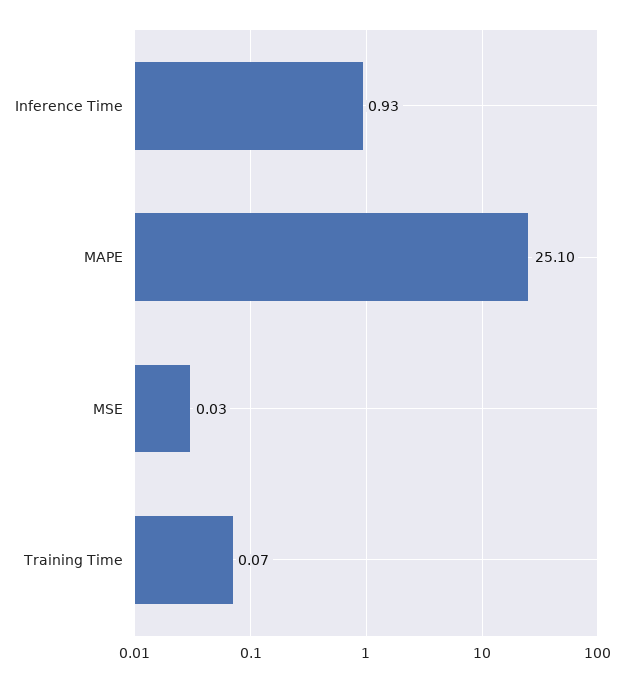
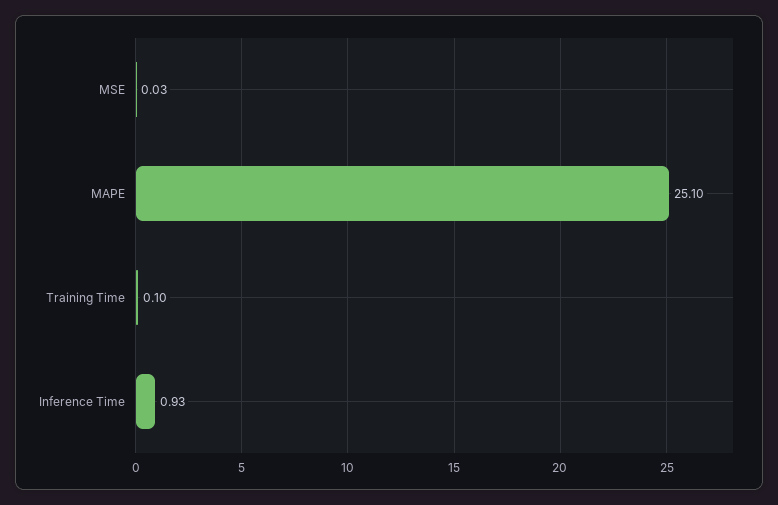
  {
    "Inference Time": 0.93,
    "MAPE": 25.1,
    "MSE": 0.03,
-   "Training Time": 0.07
+   "Training Time": 0.1
  }

